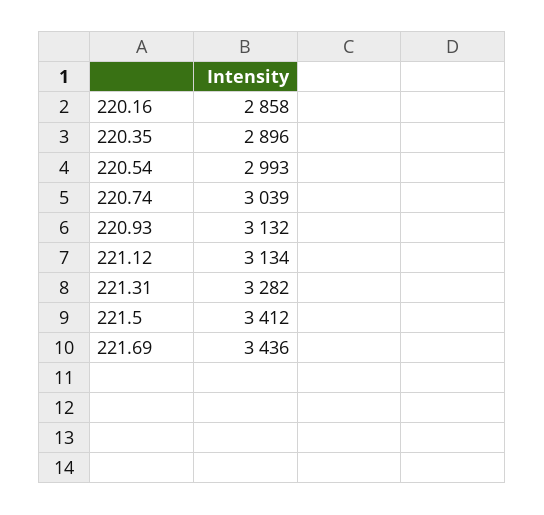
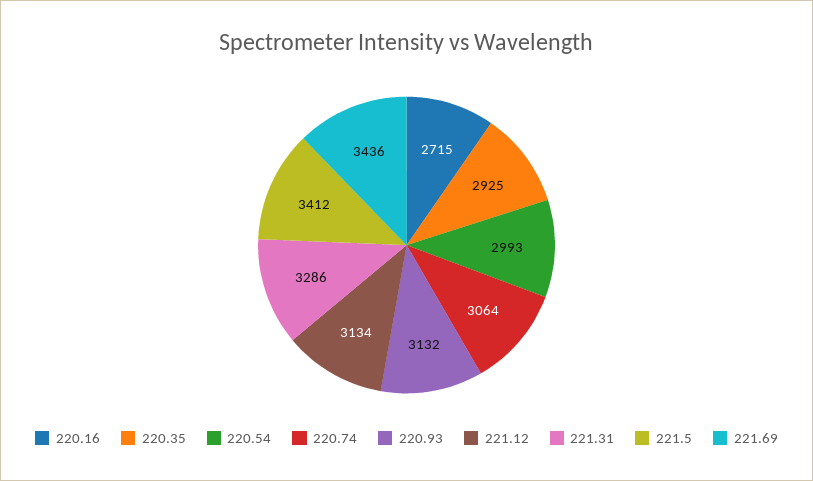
  {
-   "220.16": 2858,
+   "220.16": 2715,
-   "220.35": 2896,
+   "220.35": 2925,
    "220.54": 2993,
-   "220.74": 3039,
+   "220.74": 3064,
    "220.93": 3132,
    "221.12": 3134,
-   "221.31": 3282,
+   "221.31": 3286,
    "221.5": 3412,
    "221.69": 3436
  }

